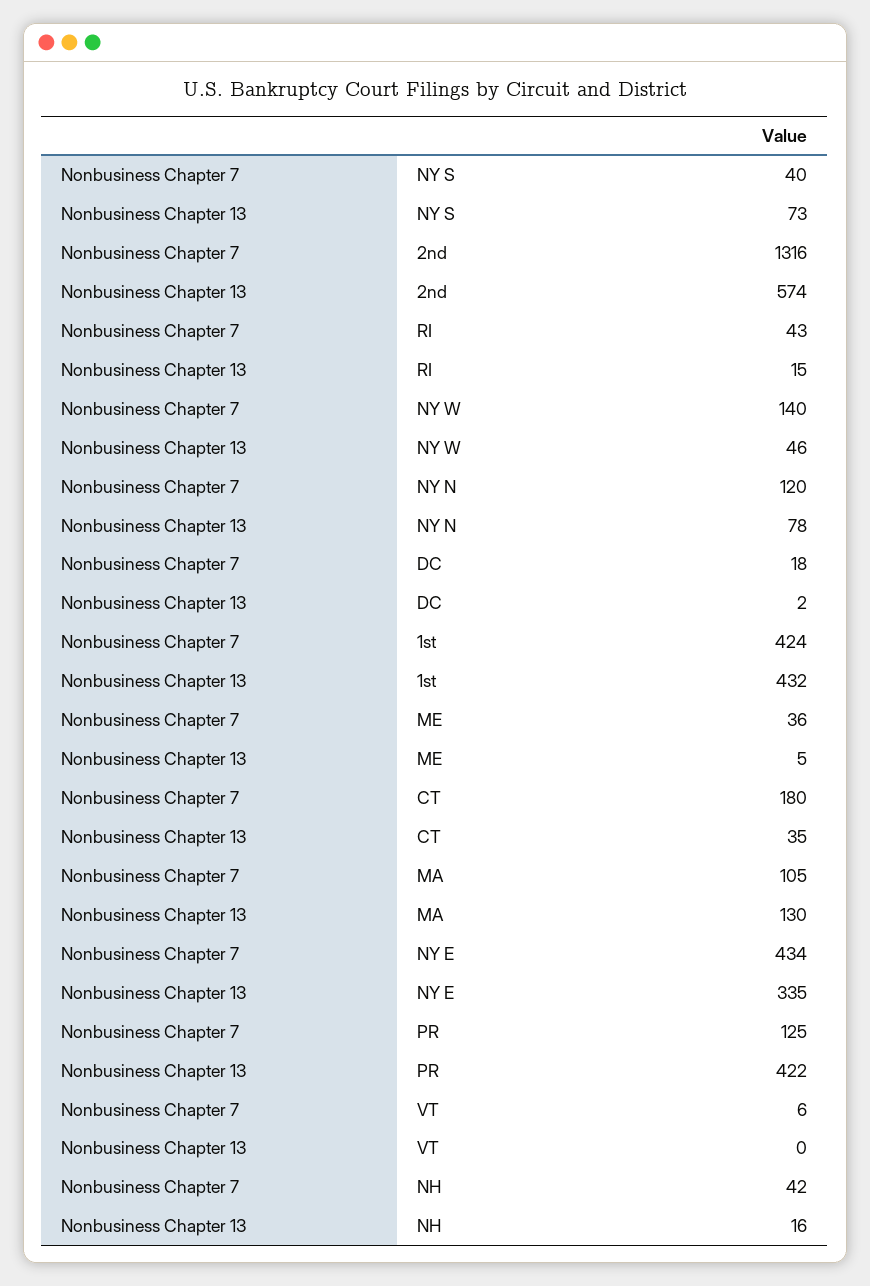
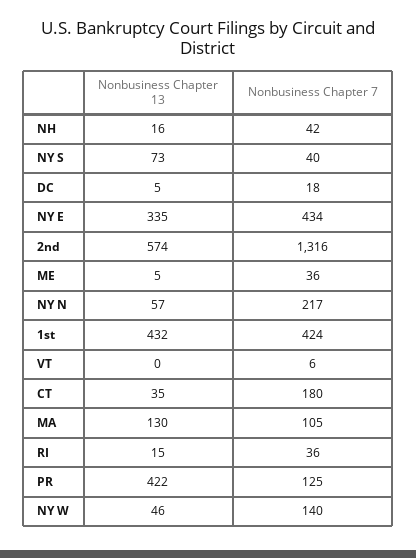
  {
    "Nonbusiness Chapter 7": {
      "NY S": 40,
      "2nd": 1316,
-     "RI": 43,
+     "RI": 36,
      "NY W": 140,
-     "NY N": 120,
+     "NY N": 217,
      "DC": 18,
      "1st": 424,
      "ME": 36,
      "CT": 180,
      "MA": 105,
      "NY E": 434,
      "PR": 125,
      "VT": 6,
      "NH": 42
    },
    "Nonbusiness Chapter 13": {
      "NY S": 73,
      "2nd": 574,
      "RI": 15,
      "NY W": 46,
-     "NY N": 78,
+     "NY N": 57,
-     "DC": 2,
+     "DC": 5,
      "1st": 432,
      "ME": 5,
      "CT": 35,
      "MA": 130,
      "NY E": 335,
      "PR": 422,
      "VT": 0,
      "NH": 16
    }
  }

